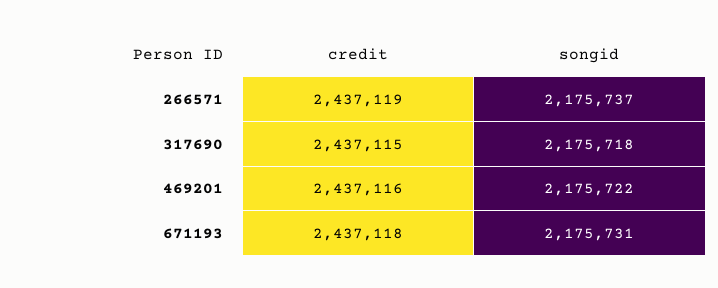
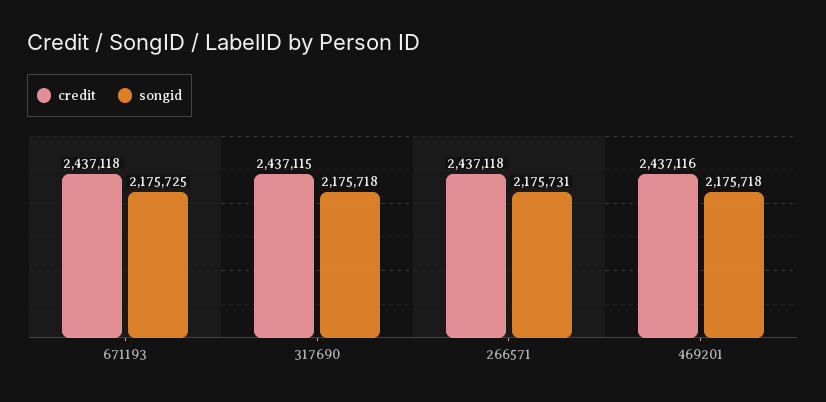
  {
    "credit": {
-     "266571": 2437119,
+     "266571": 2437118,
      "317690": 2437115,
      "469201": 2437116,
      "671193": 2437118
    },
    "songid": {
-     "266571": 2175737,
+     "266571": 2175731,
      "317690": 2175718,
-     "469201": 2175722,
+     "469201": 2175718,
-     "671193": 2175731
+     "671193": 2175725
    }
  }

